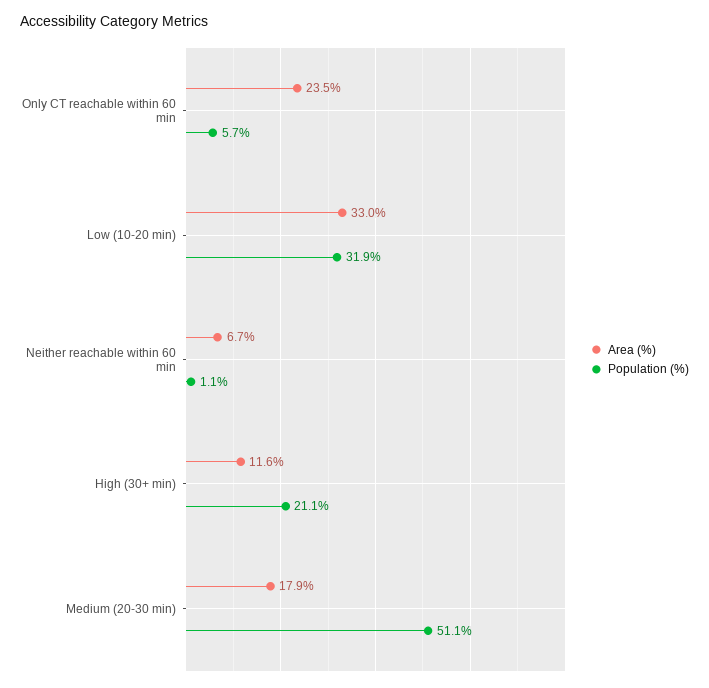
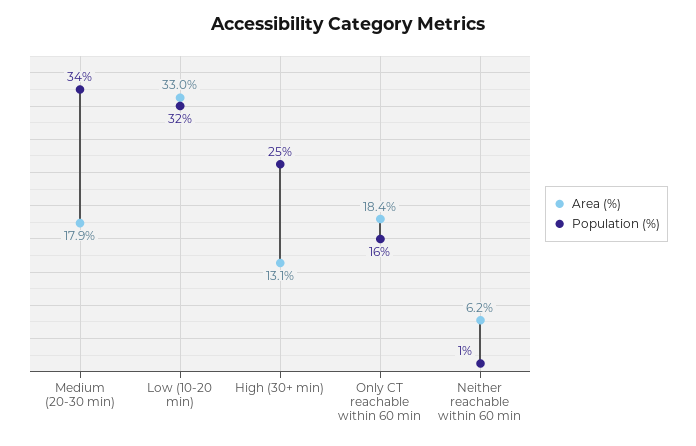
  {
    "Area (%)": {
-     "Only CT reachable within 60 min": 23.5,
+     "Only CT reachable within 60 min": 18.4,
      "Low (10-20 min)": 33,
-     "Neither reachable within 60 min": 6.7,
+     "Neither reachable within 60 min": 6.2,
-     "High (30+ min)": 11.6,
+     "High (30+ min)": 13.1,
      "Medium (20-30 min)": 17.9
    },
    "Population (%)": {
-     "Only CT reachable within 60 min": 5.7,
+     "Only CT reachable within 60 min": 16,
      "Low (10-20 min)": 31.9,
      "Neither reachable within 60 min": 1.1,
-     "High (30+ min)": 21.1,
+     "High (30+ min)": 25,
-     "Medium (20-30 min)": 51.1
+     "Medium (20-30 min)": 34
    }
  }

